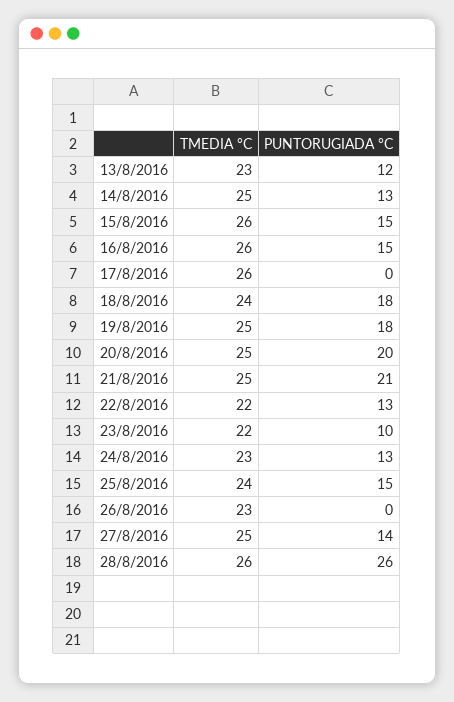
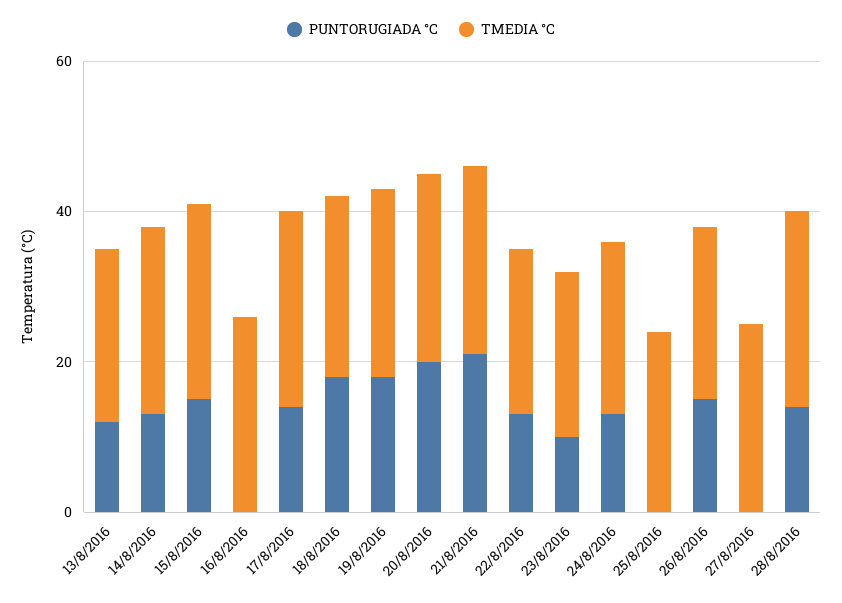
  {
    "TMEDIA °C": {
      "13/8/2016": 23,
      "14/8/2016": 25,
      "15/8/2016": 26,
      "16/8/2016": 26,
      "17/8/2016": 26,
      "18/8/2016": 24,
      "19/8/2016": 25,
      "20/8/2016": 25,
      "21/8/2016": 25,
      "22/8/2016": 22,
      "23/8/2016": 22,
      "24/8/2016": 23,
      "25/8/2016": 24,
      "26/8/2016": 23,
      "27/8/2016": 25,
      "28/8/2016": 26
    },
    "PUNTORUGIADA °C": {
      "13/8/2016": 12,
      "14/8/2016": 13,
      "15/8/2016": 15,
-     "16/8/2016": 15,
+     "16/8/2016": 0,
-     "17/8/2016": 0,
+     "17/8/2016": 15,
      "18/8/2016": 18,
      "19/8/2016": 18,
      "20/8/2016": 20,
      "21/8/2016": 21,
      "22/8/2016": 13,
      "23/8/2016": 10,
      "24/8/2016": 13,
-     "25/8/2016": 15,
+     "25/8/2016": 0,
-     "26/8/2016": 0,
+     "26/8/2016": 15,
-     "27/8/2016": 14,
+     "27/8/2016": 0,
-     "28/8/2016": 26
+     "28/8/2016": 15
    }
  }

